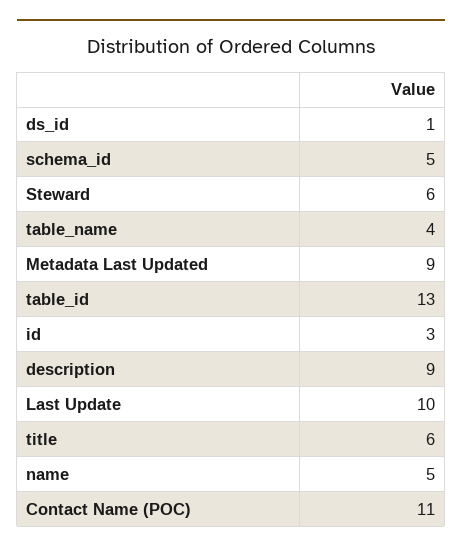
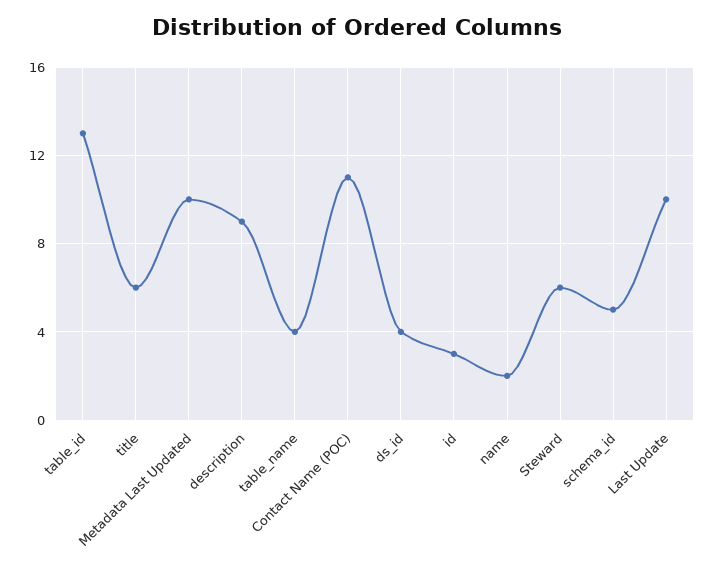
  {
-   "ds_id": 1,
+   "ds_id": 4,
    "schema_id": 5,
    "Steward": 6,
    "table_name": 4,
-   "Metadata Last Updated": 9,
+   "Metadata Last Updated": 10,
    "table_id": 13,
    "id": 3,
    "description": 9,
    "Last Update": 10,
    "title": 6,
-   "name": 5,
+   "name": 2,
    "Contact Name (POC)": 11
  }

